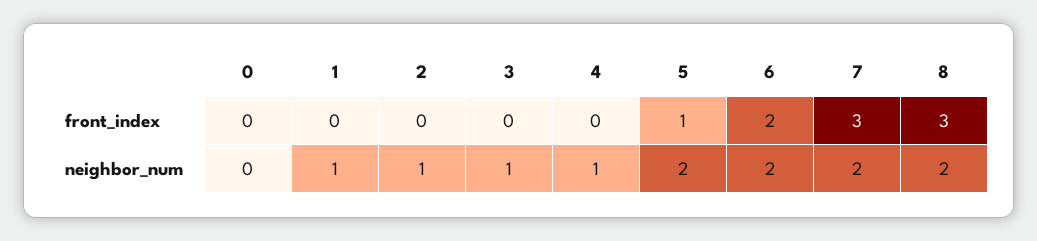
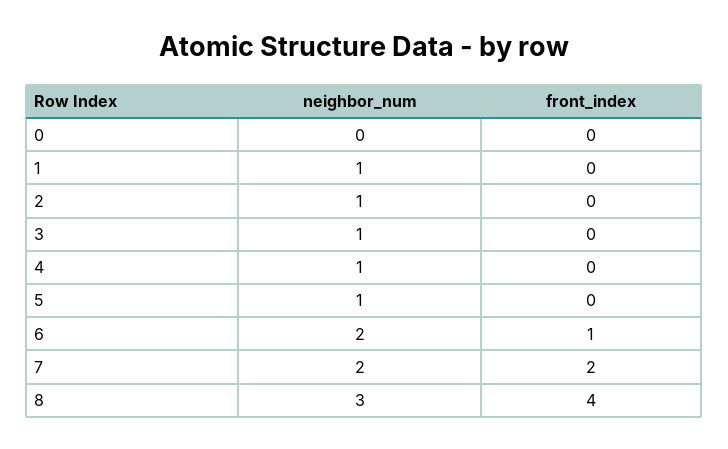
  {
    "0": {
      "front_index": 0,
      "neighbor_num": 0
    },
    "1": {
      "front_index": 0,
      "neighbor_num": 1
    },
    "2": {
      "front_index": 0,
      "neighbor_num": 1
    },
    "3": {
      "front_index": 0,
      "neighbor_num": 1
    },
    "4": {
      "front_index": 0,
      "neighbor_num": 1
    },
    "5": {
-     "front_index": 1,
+     "front_index": 0,
-     "neighbor_num": 2
+     "neighbor_num": 1
    },
    "6": {
-     "front_index": 2,
+     "front_index": 1,
      "neighbor_num": 2
    },
    "7": {
-     "front_index": 3,
+     "front_index": 2,
      "neighbor_num": 2
    },
    "8": {
-     "front_index": 3,
+     "front_index": 4,
-     "neighbor_num": 2
+     "neighbor_num": 3
    }
  }

